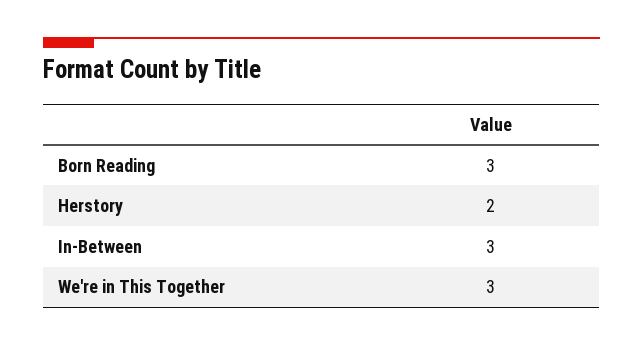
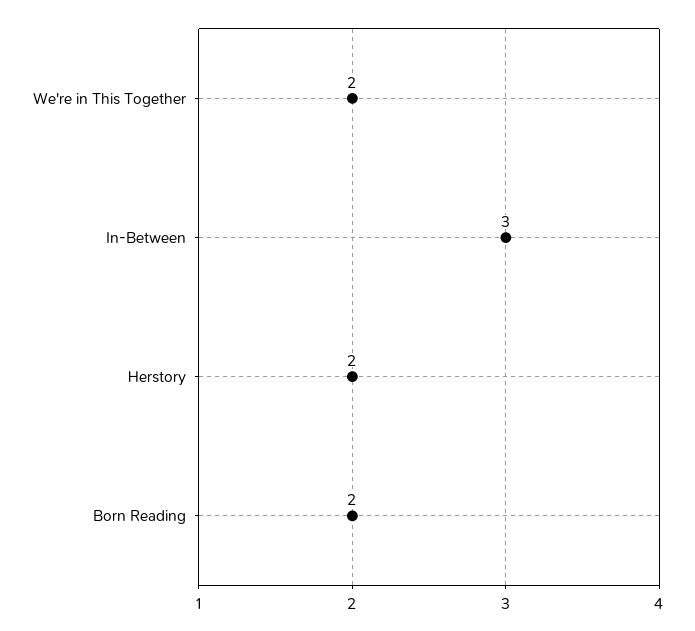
  {
-   "Born Reading": 3,
+   "Born Reading": 2,
    "Herstory": 2,
    "In-Between": 3,
-   "We're in This Together": 3
+   "We're in This Together": 2
  }

